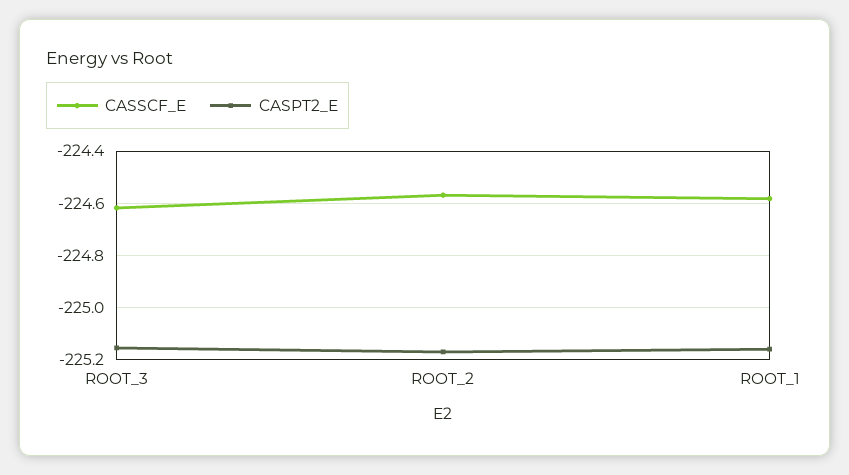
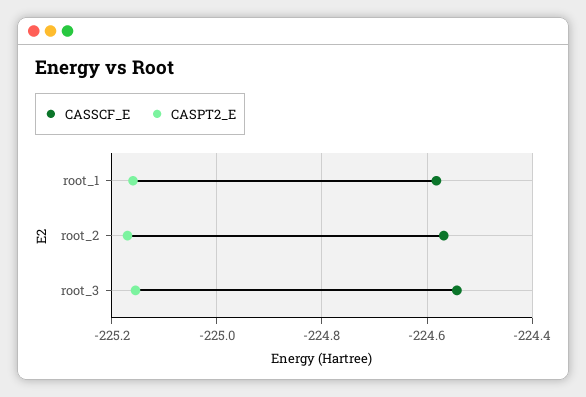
  {
    "CASSCF_E": {
-     "ROOT_3": -224.625,
+     "ROOT_3": -224.54,
      "ROOT_2": -224.56,
      "ROOT_1": -224.58
    },
    "CASPT2_E": {
      "ROOT_3": -225.16,
      "ROOT_2": -225.16,
      "ROOT_1": -225.16
    }
  }

